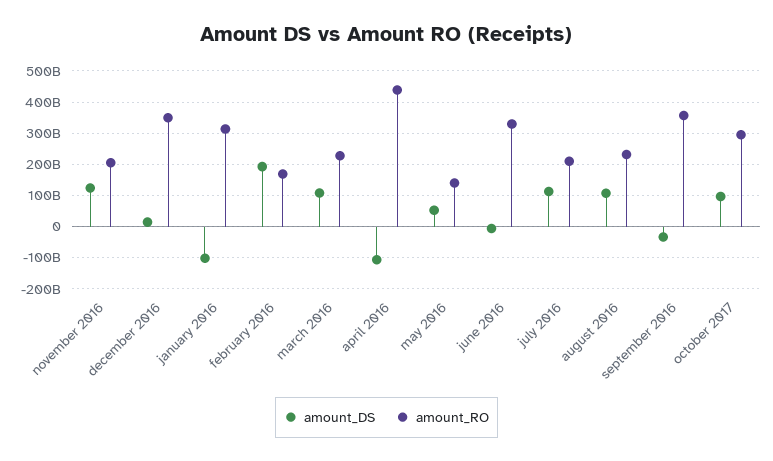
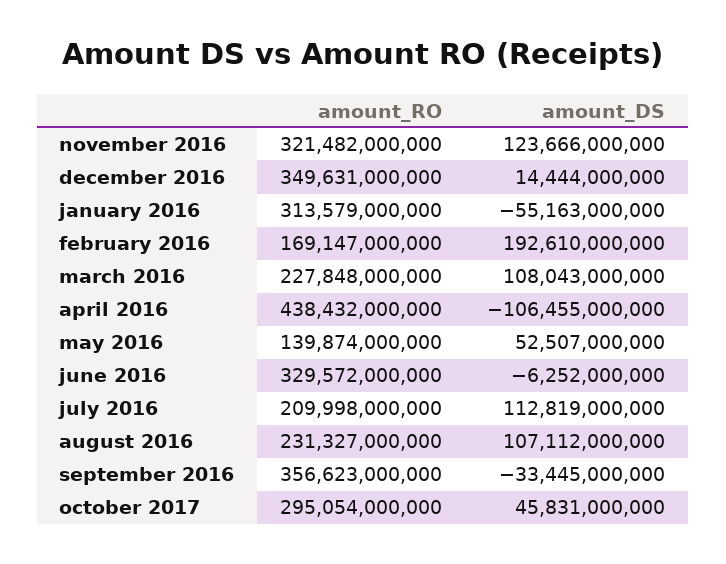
  {
    "amount_DS": {
      "november 2016": 123666000000,
      "december 2016": 14444000000,
-     "january 2016": -100000000000,
+     "january 2016": -55163000000,
      "february 2016": 192610000000,
      "march 2016": 108043000000,
      "april 2016": -106455000000,
      "may 2016": 52507000000,
      "june 2016": -6252000000,
      "july 2016": 112819000000,
      "august 2016": 107112000000,
      "september 2016": -33445000000,
-     "october 2017": 100000000000
+     "october 2017": 45831000000
    },
    "amount_RO": {
-     "november 2016": 200000000000,
+     "november 2016": 321482000000,
      "december 2016": 349631000000,
      "january 2016": 313579000000,
      "february 2016": 169147000000,
      "march 2016": 227848000000,
      "april 2016": 438432000000,
      "may 2016": 139874000000,
      "june 2016": 329572000000,
      "july 2016": 209998000000,
      "august 2016": 231327000000,
      "september 2016": 356623000000,
      "october 2017": 295054000000
    }
  }

